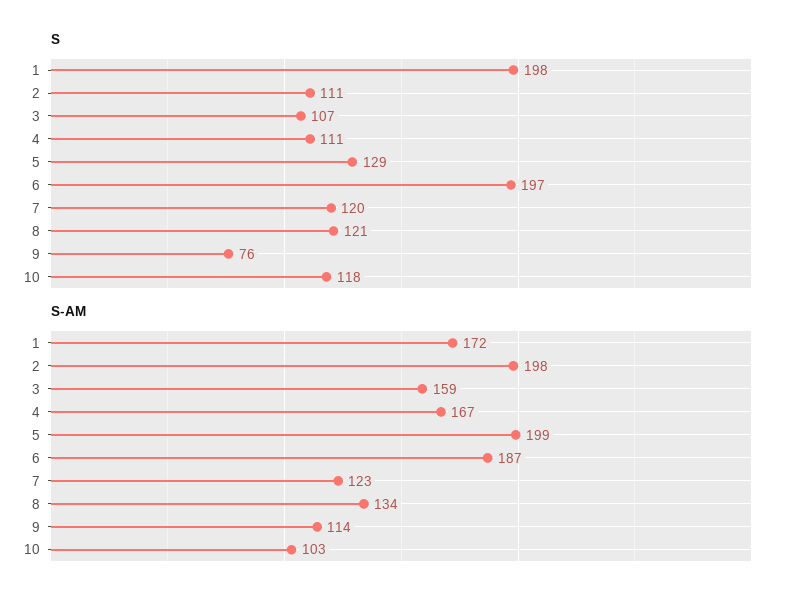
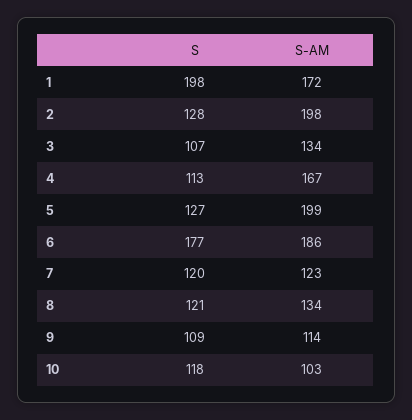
  {
    "S": {
      "1": 198,
-     "2": 111,
+     "2": 128,
      "3": 107,
-     "4": 111,
+     "4": 113,
-     "5": 129,
+     "5": 127,
-     "6": 197,
+     "6": 177,
      "7": 120,
      "8": 121,
-     "9": 76,
+     "9": 109,
      "10": 118
    },
    "S-AM": {
      "1": 172,
      "2": 198,
-     "3": 159,
+     "3": 134,
      "4": 167,
      "5": 199,
-     "6": 187,
+     "6": 186,
      "7": 123,
      "8": 134,
      "9": 114,
      "10": 103
    }
  }

